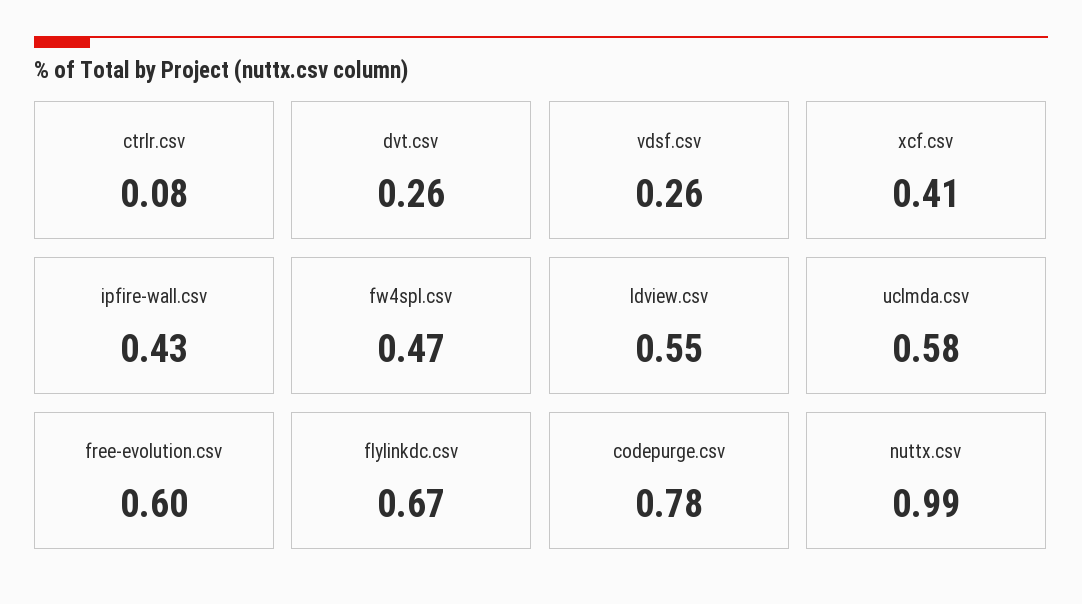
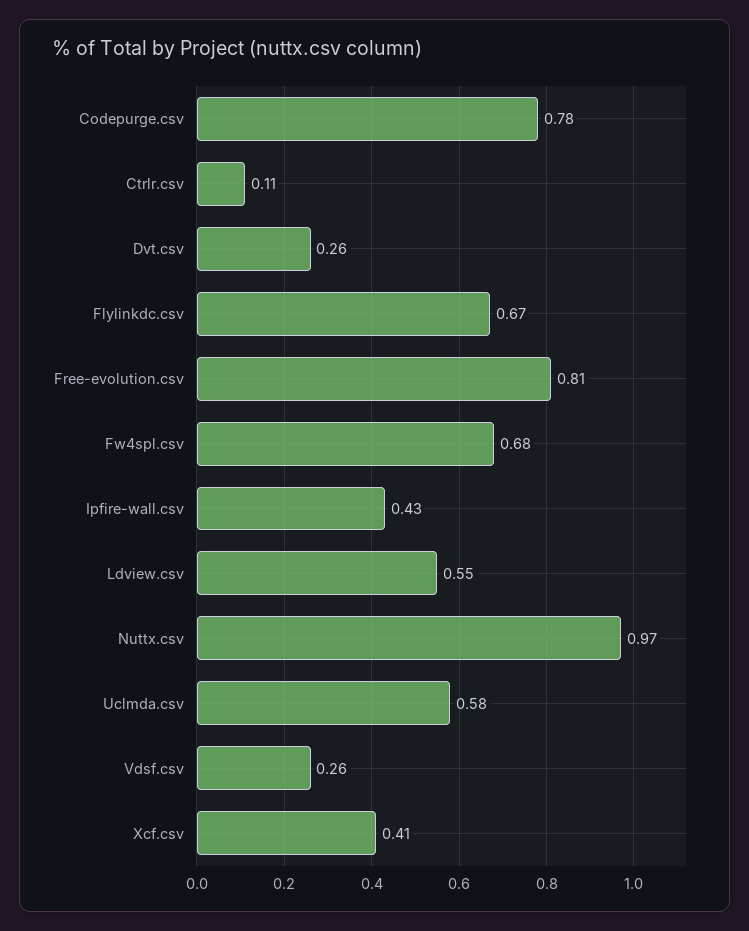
  {
-   "ctrlr.csv": 0.08,
+   "ctrlr.csv": 0.11,
    "dvt.csv": 0.26,
    "vdsf.csv": 0.26,
    "xcf.csv": 0.41,
    "ipfire-wall.csv": 0.43,
-   "fw4spl.csv": 0.47,
+   "fw4spl.csv": 0.68,
    "ldview.csv": 0.55,
    "uclmda.csv": 0.58,
-   "free-evolution.csv": 0.6,
+   "free-evolution.csv": 0.81,
    "flylinkdc.csv": 0.67,
    "codepurge.csv": 0.78,
-   "nuttx.csv": 0.99
+   "nuttx.csv": 0.97
  }

